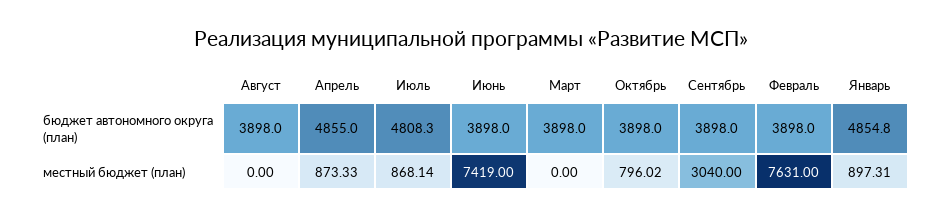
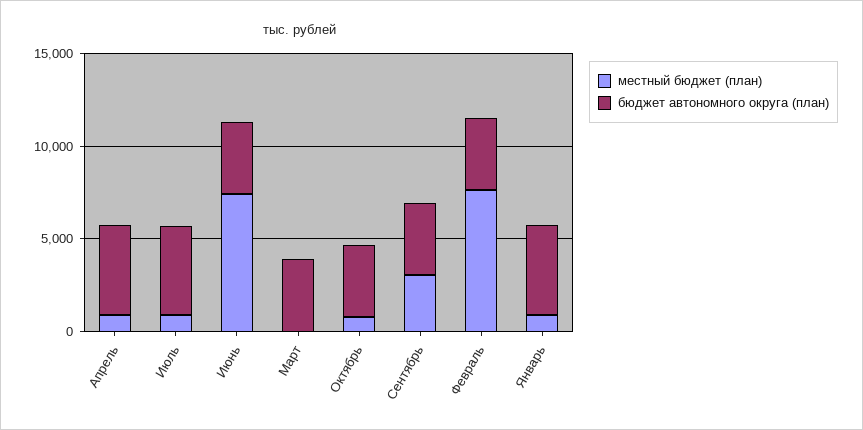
  {
    "бюджет автономного округа (план)": {
-     "Август": 3898,
      "Апрель": 4855,
      "Июль": 4808.3,
      "Июнь": 3898,
      "Март": 3898,
      "Октябрь": 3898,
      "Сентябрь": 3898,
      "Февраль": 3898,
      "Январь": 4854.8
    },
    "местный бюджет (план)": {
-     "Август": 0,
      "Апрель": 873.33,
      "Июль": 868.14,
      "Июнь": 7419,
      "Март": 0,
      "Октябрь": 796.02,
      "Сентябрь": 3040,
      "Февраль": 7631,
      "Январь": 897.31
    }
  }

